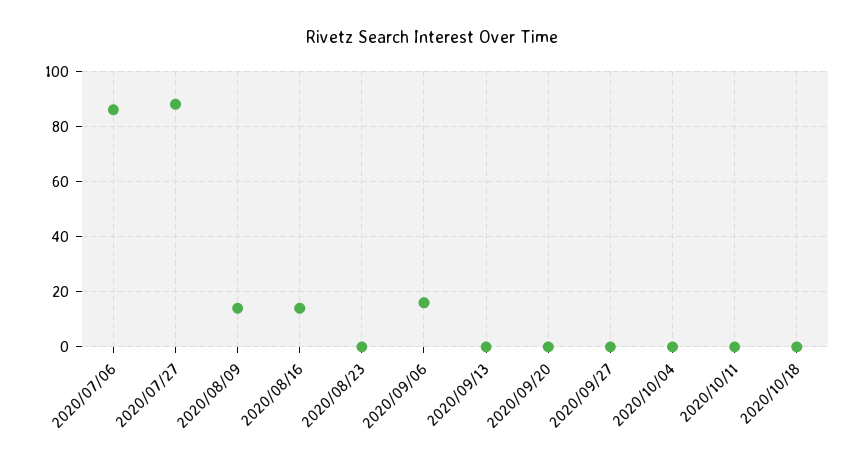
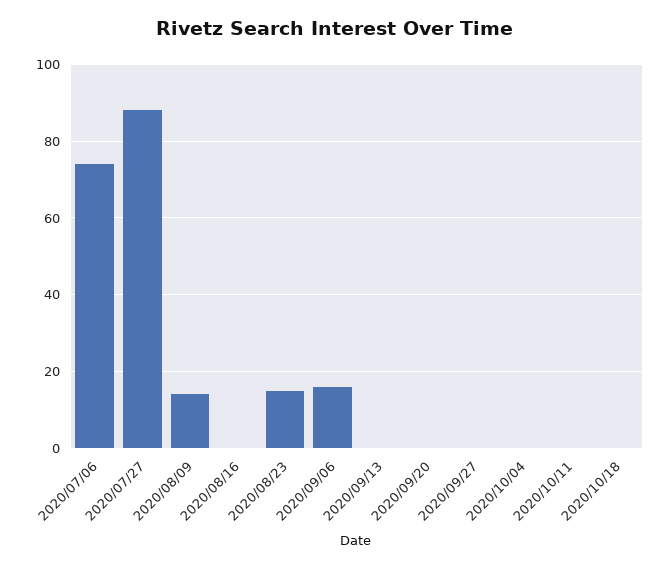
  {
-   "2020/07/06": 85,
+   "2020/07/06": 75,
    "2020/07/27": 90,
    "2020/08/09": 15,
-   "2020/08/16": 15,
+   "2020/08/16": 0,
-   "2020/08/23": 0,
+   "2020/08/23": 15,
    "2020/09/06": 15,
    "2020/09/13": 0,
    "2020/09/20": 0,
    "2020/09/27": 0,
    "2020/10/04": 0,
    "2020/10/11": 0,
    "2020/10/18": 0
  }

